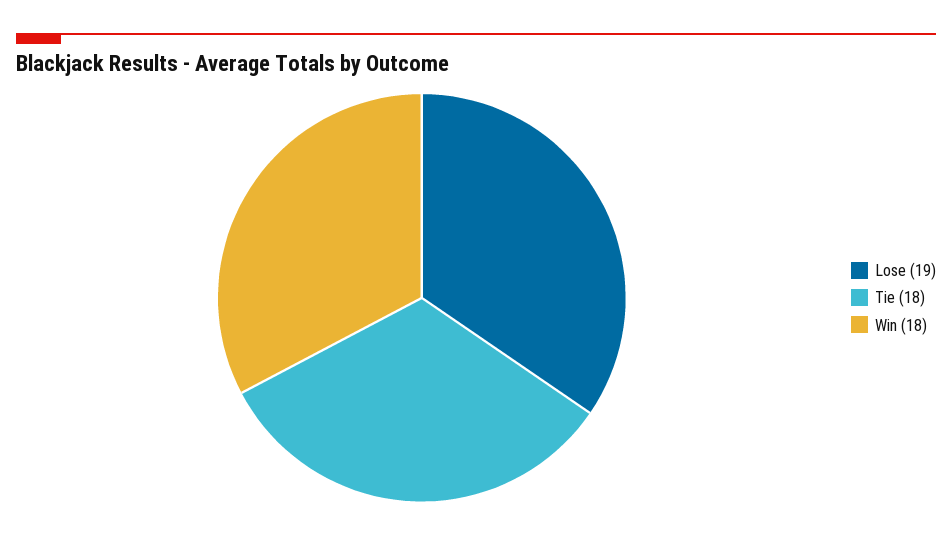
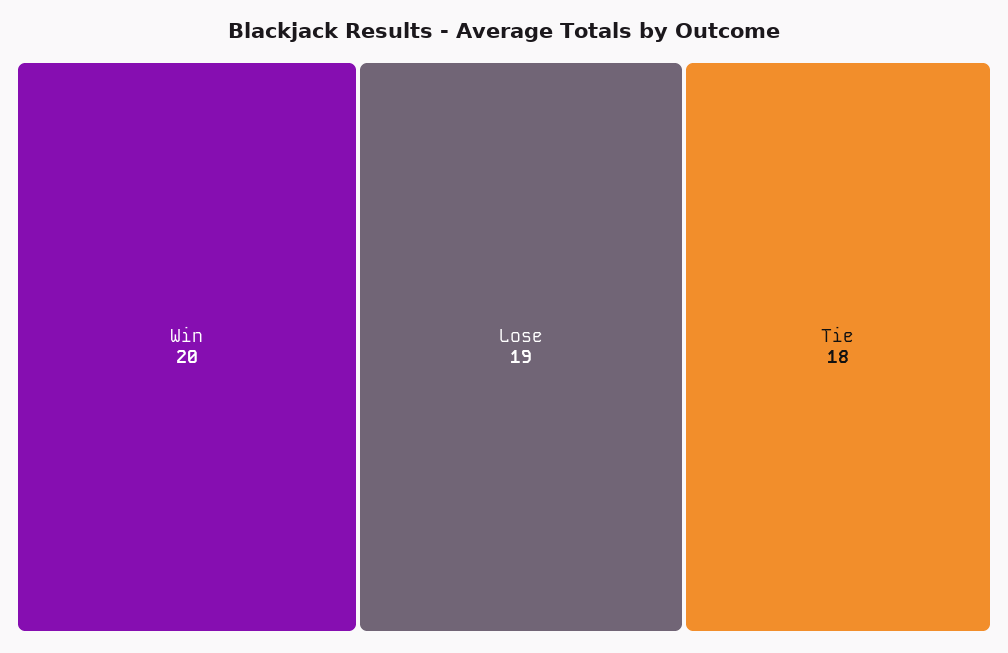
  {
    "Lose": 19,
    "Tie": 18,
-   "Win": 18
+   "Win": 20
  }

